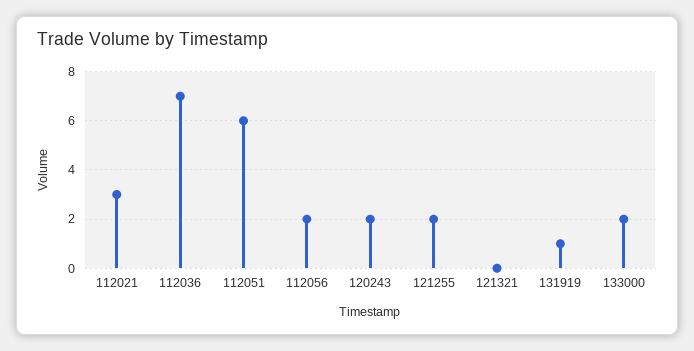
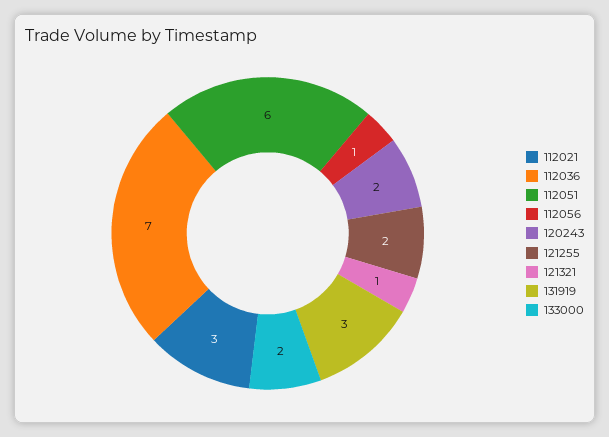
  {
    "112021": 3,
    "112036": 7,
    "112051": 6,
-   "112056": 2,
+   "112056": 1,
    "120243": 2,
    "121255": 2,
-   "121321": 0,
+   "121321": 1,
-   "131919": 1,
+   "131919": 3,
    "133000": 2
  }

